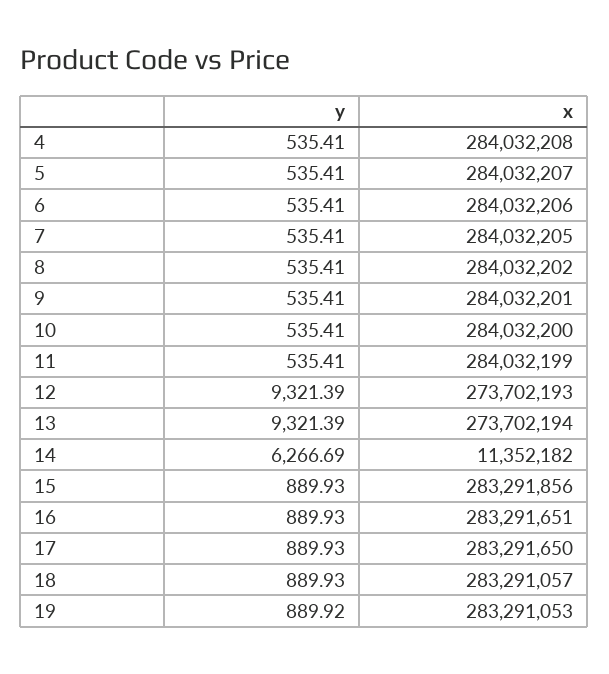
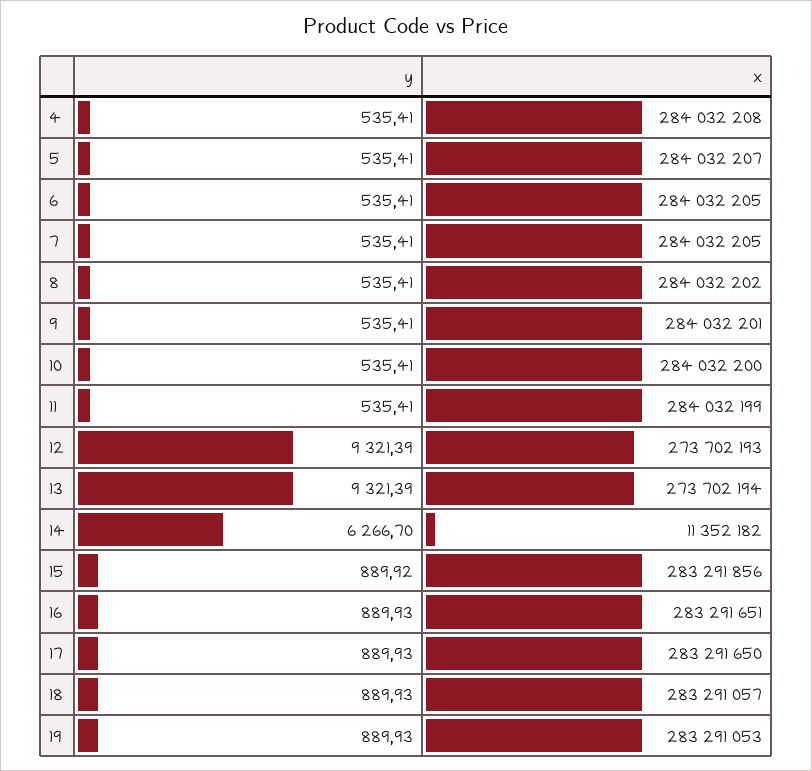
  {
    "y": {
      "4": 535.41,
      "5": 535.41,
      "6": 535.41,
      "7": 535.41,
      "8": 535.41,
      "9": 535.41,
      "10": 535.41,
      "11": 535.41,
      "12": 9321.39,
      "13": 9321.39,
-     "14": 6266.69,
+     "14": 6266.7,
-     "15": 889.93,
+     "15": 889.92,
      "16": 889.93,
      "17": 889.93,
      "18": 889.93,
-     "19": 889.92
+     "19": 889.93
    },
    "x": {
      "4": 284032208,
      "5": 284032207,
-     "6": 284032206,
+     "6": 284032205,
      "7": 284032205,
      "8": 284032202,
      "9": 284032201,
      "10": 284032200,
      "11": 284032199,
      "12": 273702193,
      "13": 273702194,
      "14": 11352182,
      "15": 283291856,
      "16": 283291651,
      "17": 283291650,
      "18": 283291057,
      "19": 283291053
    }
  }

